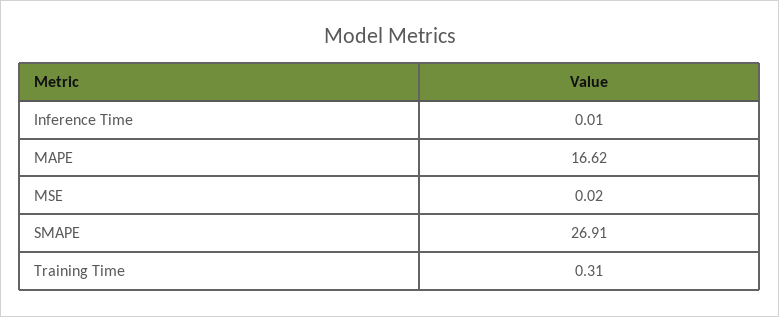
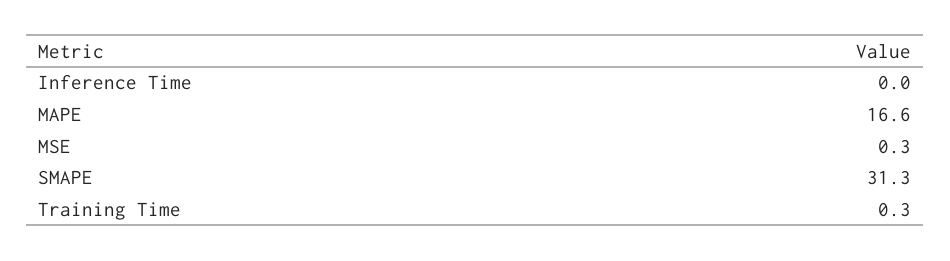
  {
    "Inference Time": 0.01,
    "MAPE": 16.62,
-   "MSE": 0.02,
+   "MSE": 0.3,
-   "SMAPE": 26.91,
+   "SMAPE": 31.3,
    "Training Time": 0.31
  }

